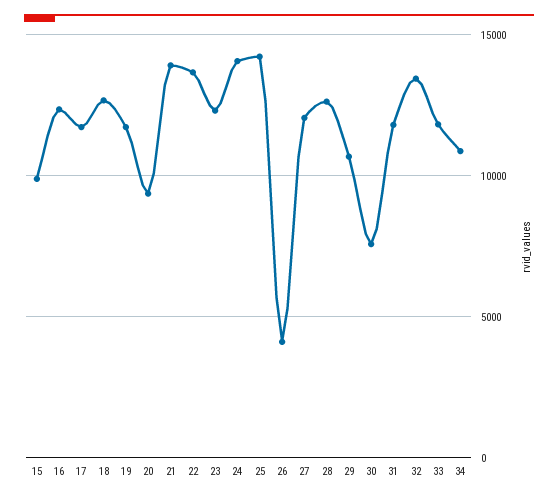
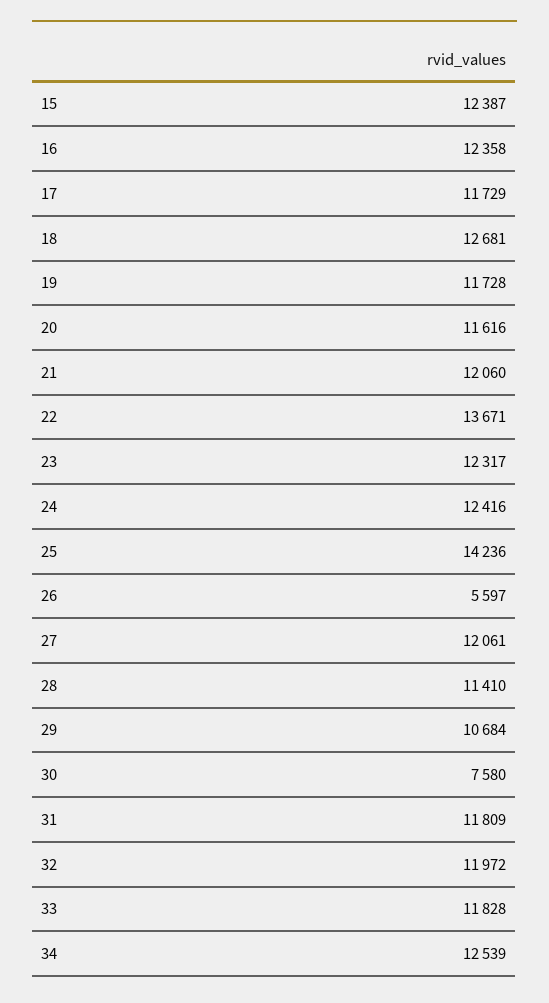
  {
-   "15": 10000,
+   "15": 12387,
    "16": 12358,
    "17": 11729,
    "18": 12681,
    "19": 11728,
-   "20": 9500,
+   "20": 11616,
-   "21": 14000,
+   "21": 12060,
    "22": 13671,
    "23": 12317,
-   "24": 14000,
+   "24": 12416,
    "25": 14236,
-   "26": 4000,
+   "26": 5597,
    "27": 12061,
-   "28": 12500,
+   "28": 11410,
    "29": 10684,
    "30": 7580,
    "31": 11809,
-   "32": 13500,
+   "32": 11972,
    "33": 11828,
-   "34": 11000
+   "34": 12539
  }

